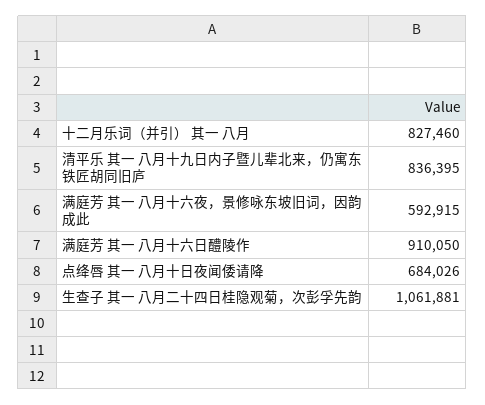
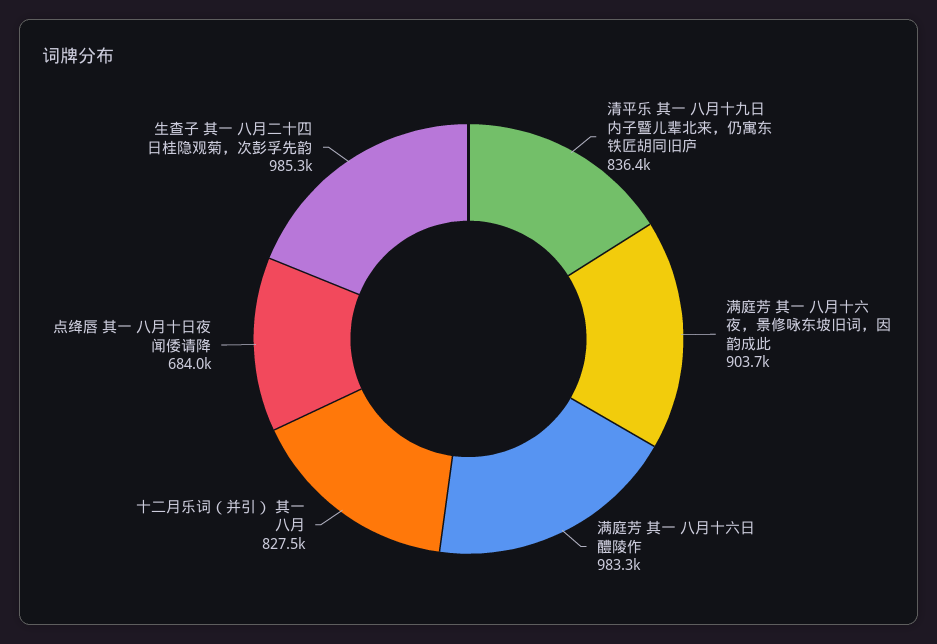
  {
    "十二月乐词（并引） 其一 八月": 827460,
    "清平乐 其一 八月十九日内子暨儿辈北来，仍寓东铁匠胡同旧庐": 836395,
-   "满庭芳 其一 八月十六夜，景修咏东坡旧词，因韵成此": 592915,
+   "满庭芳 其一 八月十六夜，景修咏东坡旧词，因韵成此": 903700,
-   "满庭芳 其一 八月十六日醴陵作": 910050,
+   "满庭芳 其一 八月十六日醴陵作": 983300,
    "点绛唇 其一 八月十日夜闻倭请降": 684026,
-   "生查子 其一 八月二十四日桂隐观菊，次彭孚先韵": 1061881
+   "生查子 其一 八月二十四日桂隐观菊，次彭孚先韵": 985300
  }

